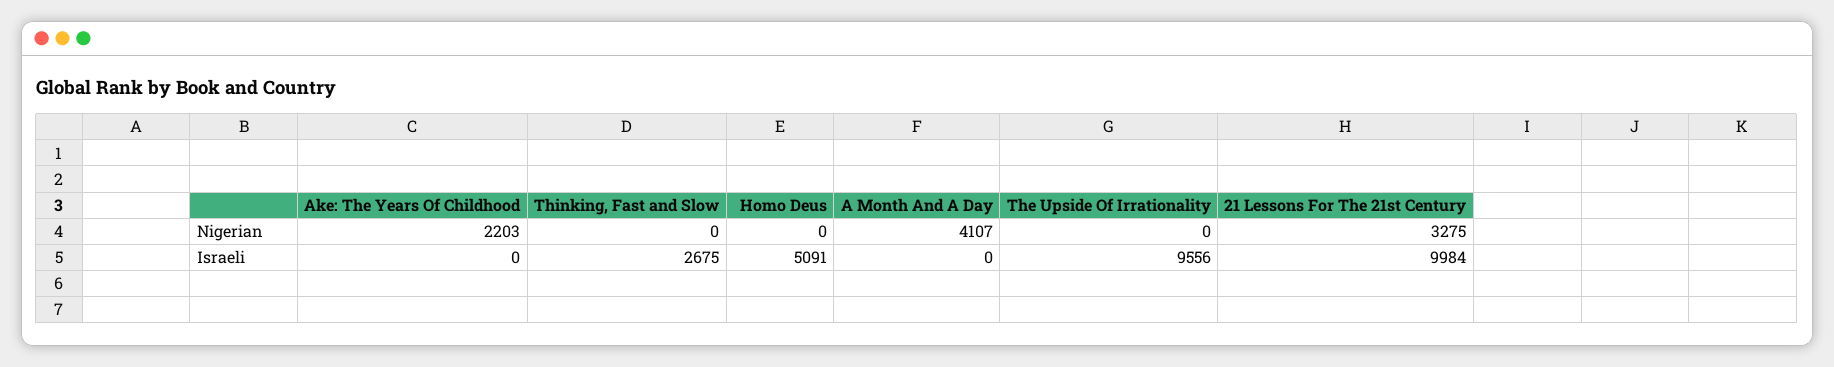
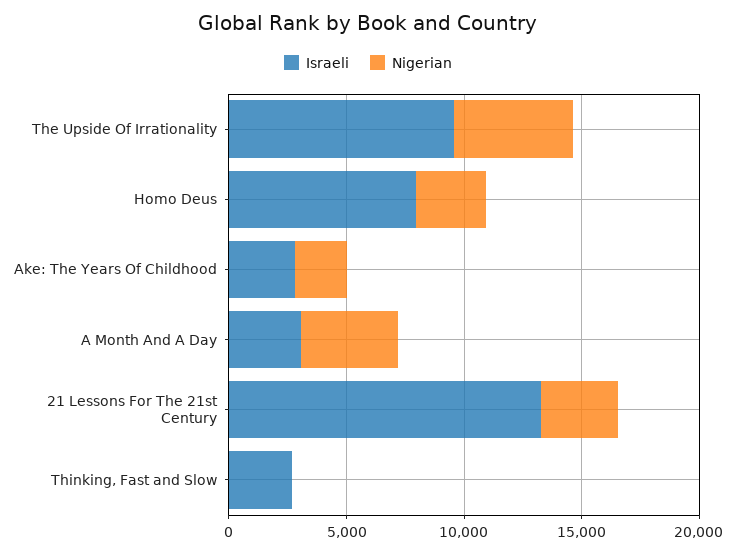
  {
    "Nigerian": {
      "Ake: The Years Of Childhood": 2203,
      "Thinking, Fast and Slow": 0,
-     "Homo Deus": 0,
+     "Homo Deus": 3000,
      "A Month And A Day": 4107,
-     "The Upside Of Irrationality": 0,
+     "The Upside Of Irrationality": 5000,
      "21 Lessons For The 21st Century": 3275
    },
    "Israeli": {
-     "Ake: The Years Of Childhood": 0,
+     "Ake: The Years Of Childhood": 3000,
      "Thinking, Fast and Slow": 2675,
-     "Homo Deus": 5091,
+     "Homo Deus": 8000,
-     "A Month And A Day": 0,
+     "A Month And A Day": 3000,
      "The Upside Of Irrationality": 9556,
-     "21 Lessons For The 21st Century": 9984
+     "21 Lessons For The 21st Century": 13000
    }
  }

